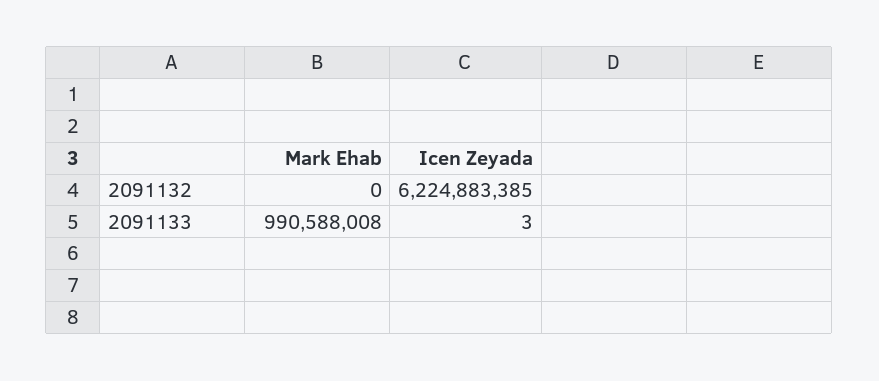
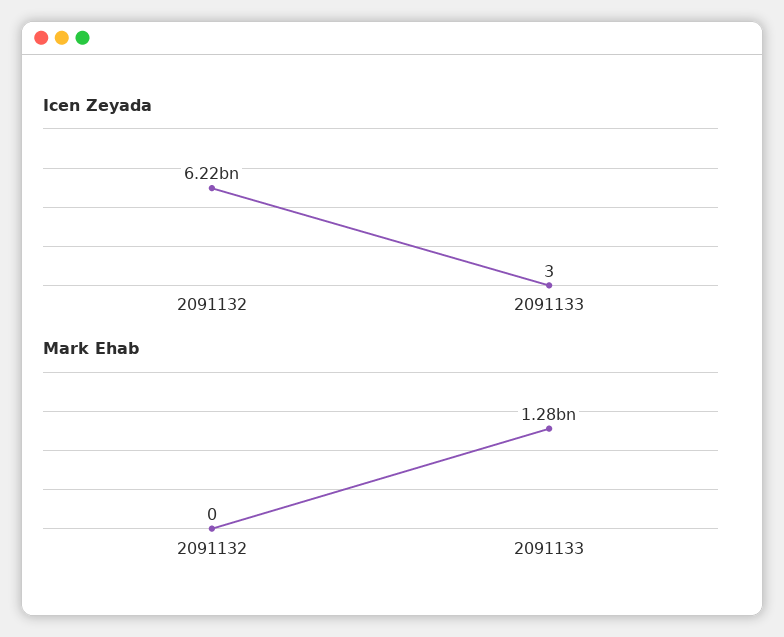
  {
    "Mark Ehab": {
      "2091132": 0,
-     "2091133": 990588008
+     "2091133": 1280000000
    },
    "Icen Zeyada": {
      "2091132": 6224883385,
      "2091133": 3
    }
  }

